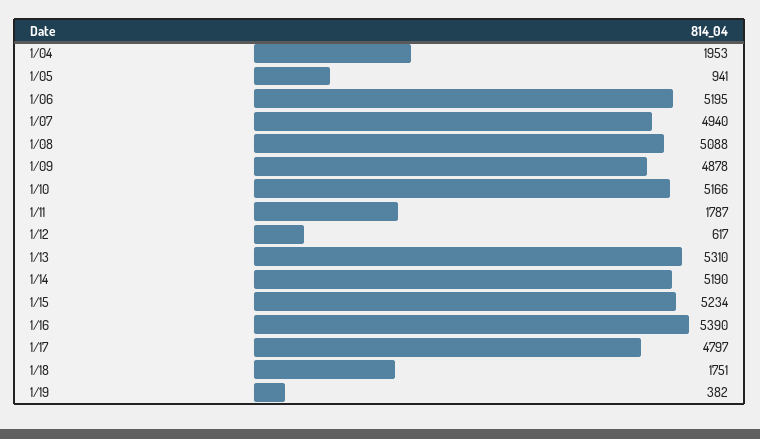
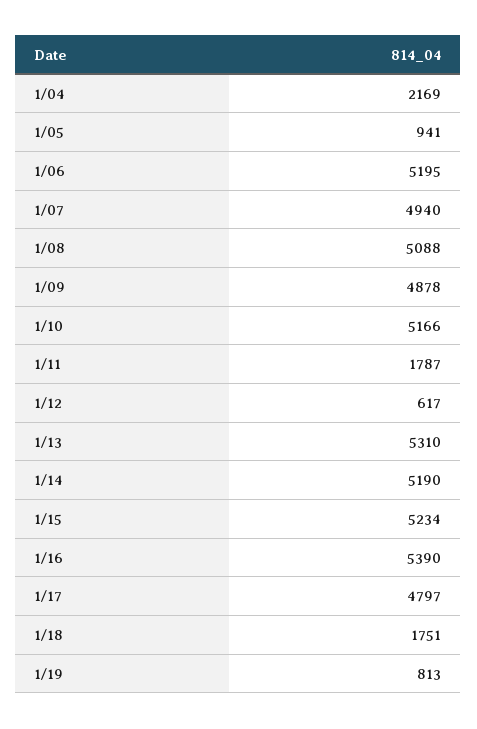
  {
-   "1/04": 1953,
+   "1/04": 2169,
    "1/05": 941,
    "1/06": 5195,
    "1/07": 4940,
    "1/08": 5088,
    "1/09": 4878,
    "1/10": 5166,
    "1/11": 1787,
    "1/12": 617,
    "1/13": 5310,
    "1/14": 5190,
    "1/15": 5234,
    "1/16": 5390,
    "1/17": 4797,
    "1/18": 1751,
-   "1/19": 382
+   "1/19": 813
  }

